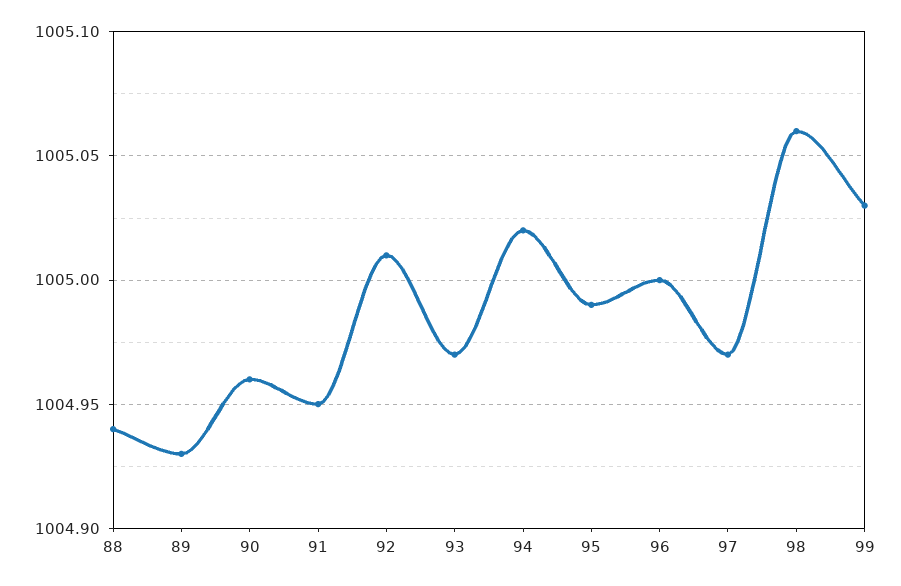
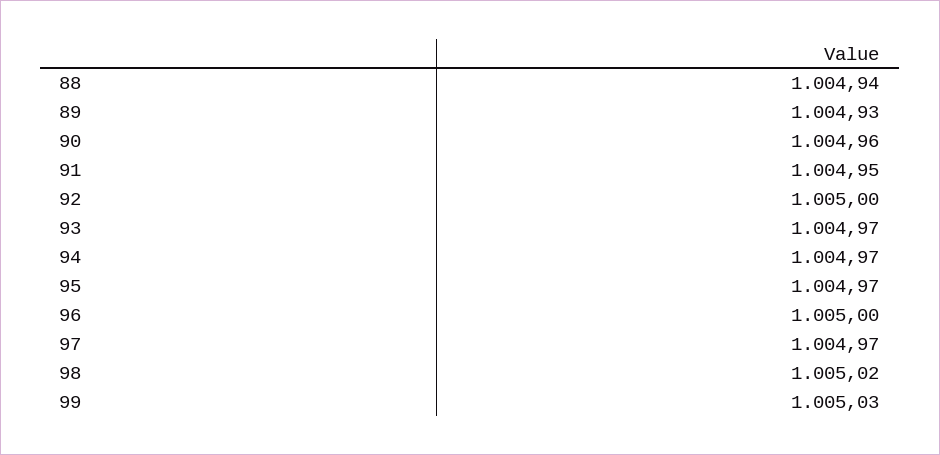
  {
    "88": 1004.94,
    "89": 1004.93,
    "90": 1004.96,
    "91": 1004.95,
-   "92": 1005.01,
+   "92": 1005,
    "93": 1004.97,
-   "94": 1005.02,
+   "94": 1004.97,
-   "95": 1004.99,
+   "95": 1004.97,
    "96": 1005,
    "97": 1004.97,
-   "98": 1005.06,
+   "98": 1005.02,
    "99": 1005.03
  }

